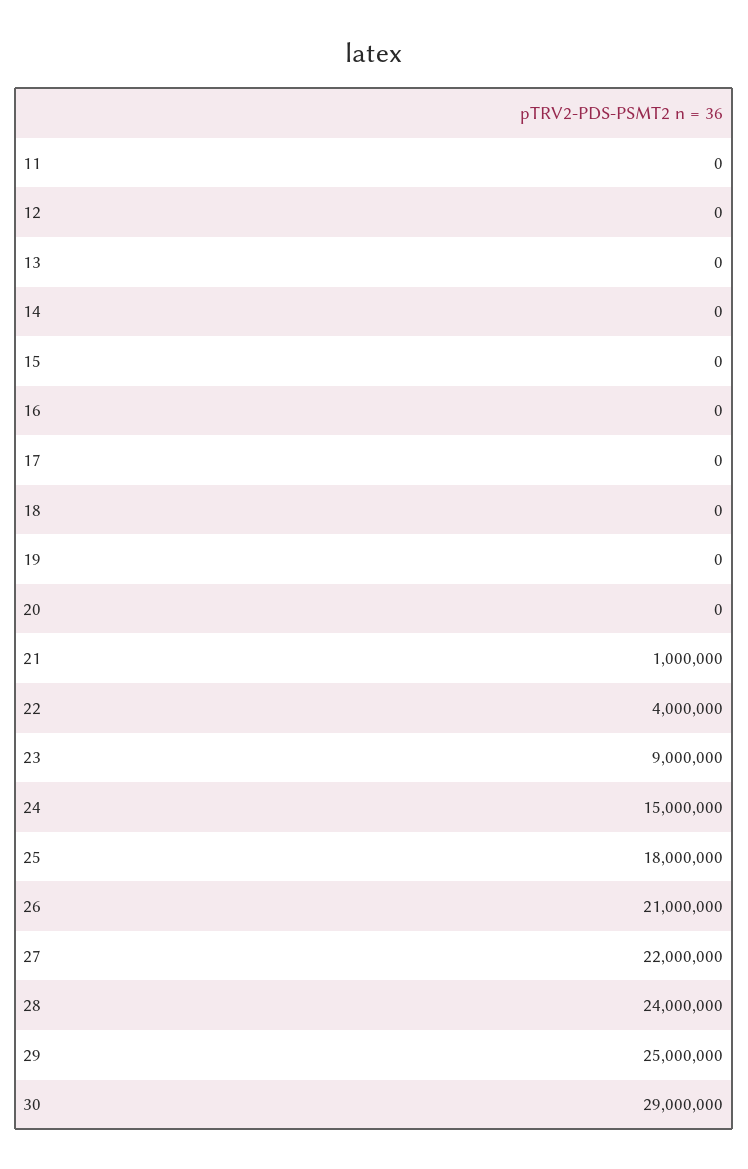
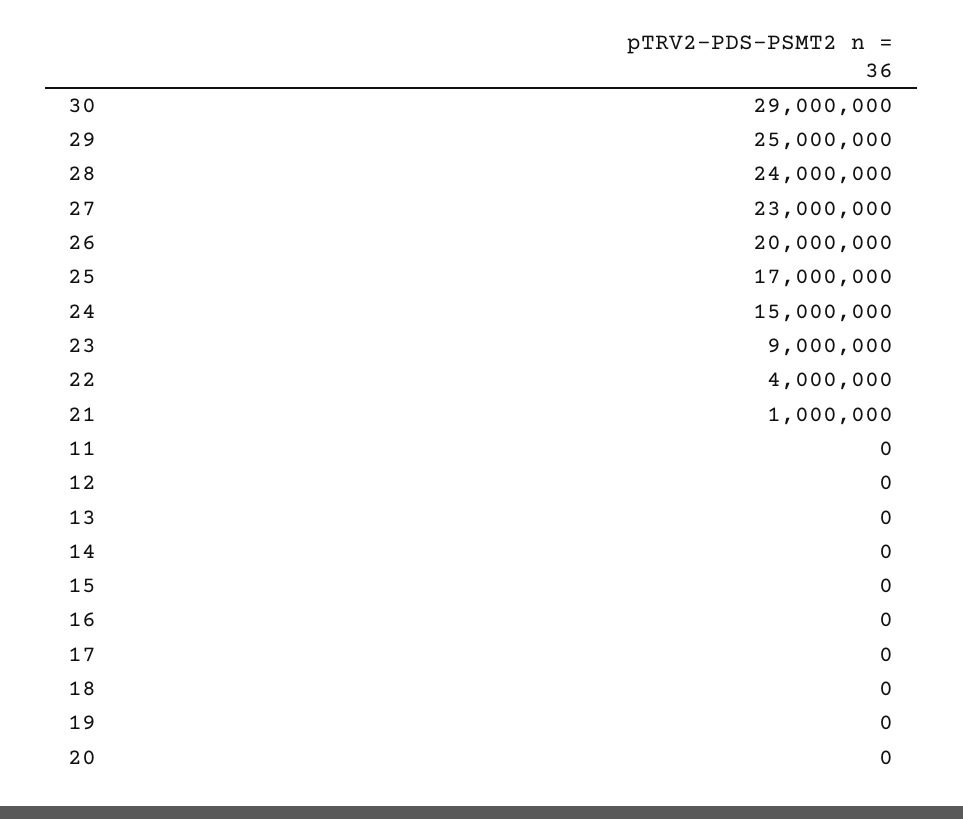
  {
    "11": 0,
    "12": 0,
    "13": 0,
    "14": 0,
    "15": 0,
    "16": 0,
    "17": 0,
    "18": 0,
    "19": 0,
    "20": 0,
    "21": 1000000,
    "22": 4000000,
    "23": 9000000,
    "24": 15000000,
-   "25": 18000000,
+   "25": 17000000,
-   "26": 21000000,
+   "26": 20000000,
-   "27": 22000000,
+   "27": 23000000,
    "28": 24000000,
    "29": 25000000,
    "30": 29000000
  }

